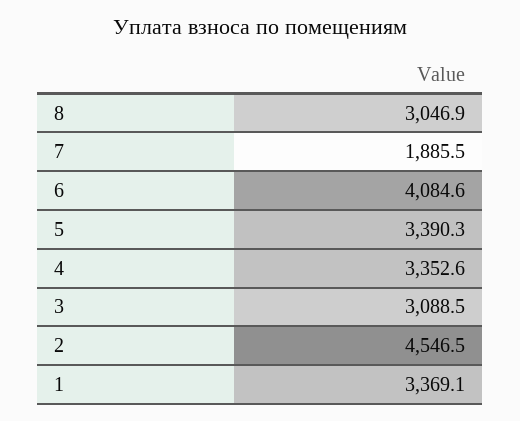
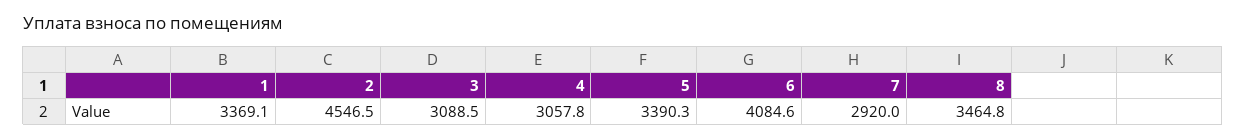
  {
-   "8": 3046.9,
+   "8": 3464.8,
-   "7": 1885.5,
+   "7": 2920,
    "6": 4084.6,
    "5": 3390.3,
-   "4": 3352.6,
+   "4": 3057.8,
    "3": 3088.5,
    "2": 4546.5,
    "1": 3369.1
  }

